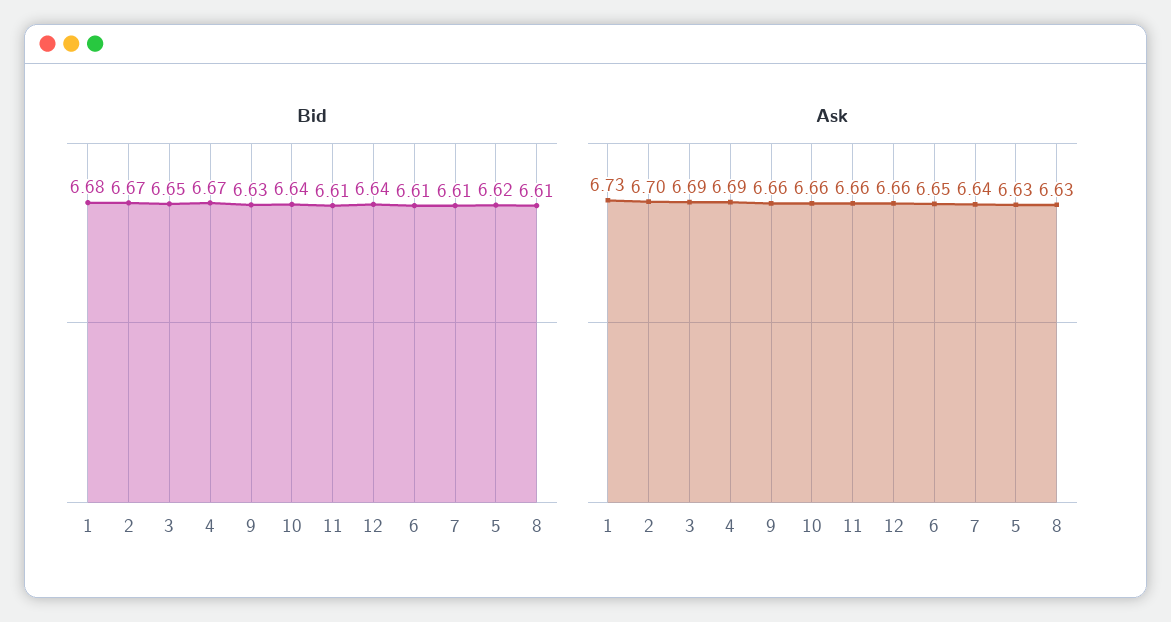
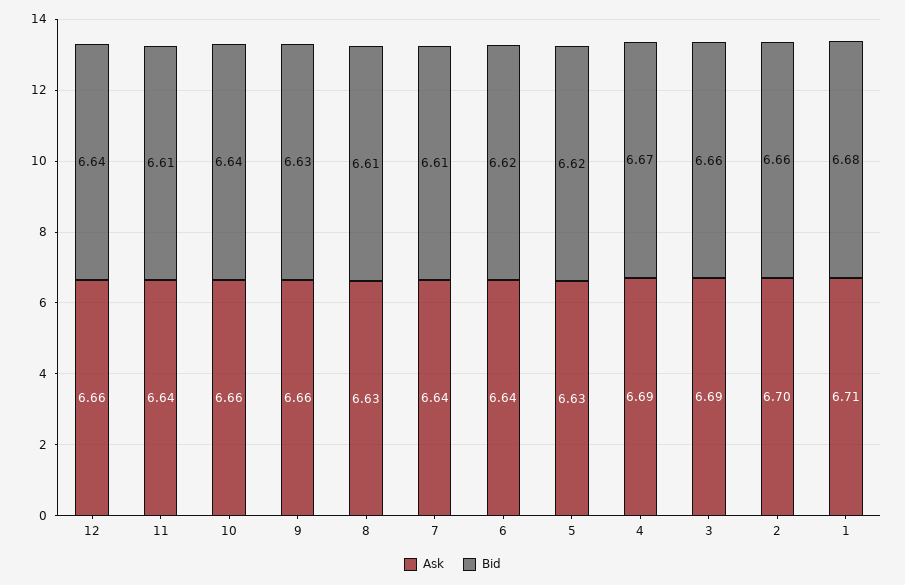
  {
    "Bid": {
      "1": 6.68,
-     "2": 6.67,
+     "2": 6.66,
-     "3": 6.65,
+     "3": 6.66,
      "4": 6.67,
      "9": 6.63,
      "10": 6.64,
      "11": 6.61,
      "12": 6.64,
-     "6": 6.61,
+     "6": 6.62,
      "7": 6.61,
      "5": 6.62,
      "8": 6.61
    },
    "Ask": {
-     "1": 6.73,
+     "1": 6.71,
      "2": 6.7,
      "3": 6.69,
      "4": 6.69,
      "9": 6.66,
      "10": 6.66,
-     "11": 6.66,
+     "11": 6.64,
      "12": 6.66,
-     "6": 6.65,
+     "6": 6.64,
      "7": 6.64,
      "5": 6.63,
      "8": 6.63
    }
  }

